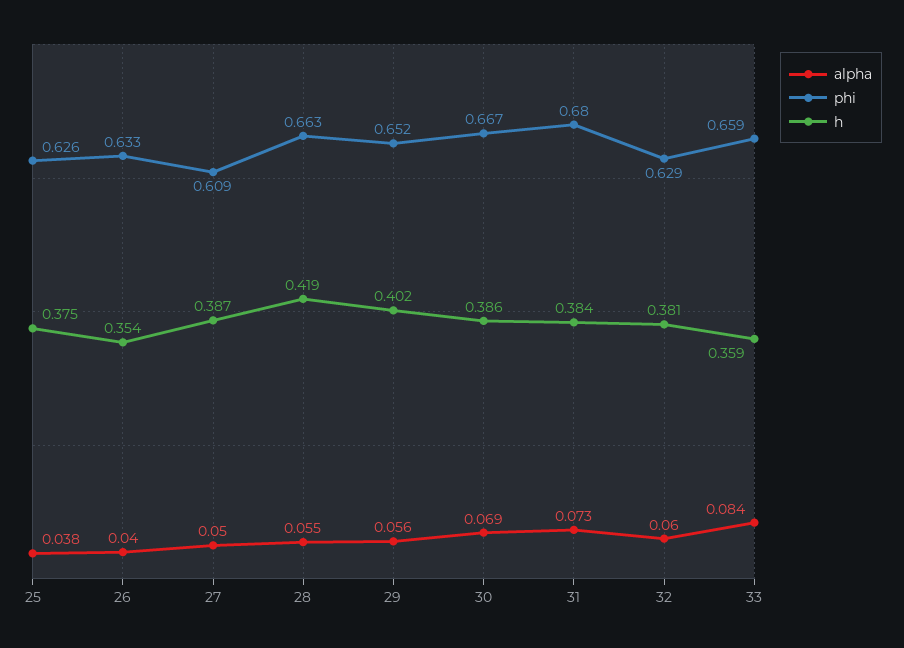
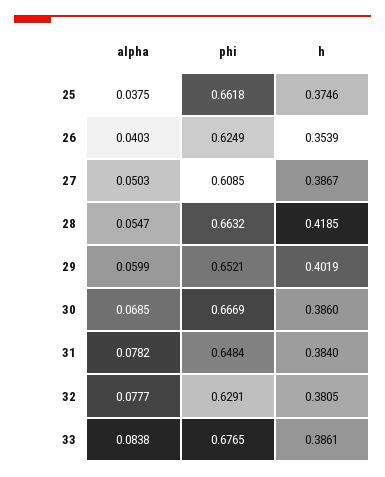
  {
    "alpha": {
      "25": 0.0375,
      "26": 0.0403,
      "27": 0.0503,
      "28": 0.0547,
-     "29": 0.056,
+     "29": 0.0599,
      "30": 0.0685,
-     "31": 0.073,
+     "31": 0.0782,
-     "32": 0.06,
+     "32": 0.0777,
      "33": 0.0838
    },
    "phi": {
-     "25": 0.626,
+     "25": 0.6618,
-     "26": 0.633,
+     "26": 0.6249,
      "27": 0.6085,
      "28": 0.6632,
      "29": 0.6521,
      "30": 0.6669,
-     "31": 0.68,
+     "31": 0.6484,
      "32": 0.6291,
-     "33": 0.659
+     "33": 0.6765
    },
    "h": {
      "25": 0.3746,
      "26": 0.3539,
      "27": 0.3867,
      "28": 0.4185,
      "29": 0.4019,
      "30": 0.386,
      "31": 0.384,
      "32": 0.3805,
-     "33": 0.359
+     "33": 0.3861
    }
  }

